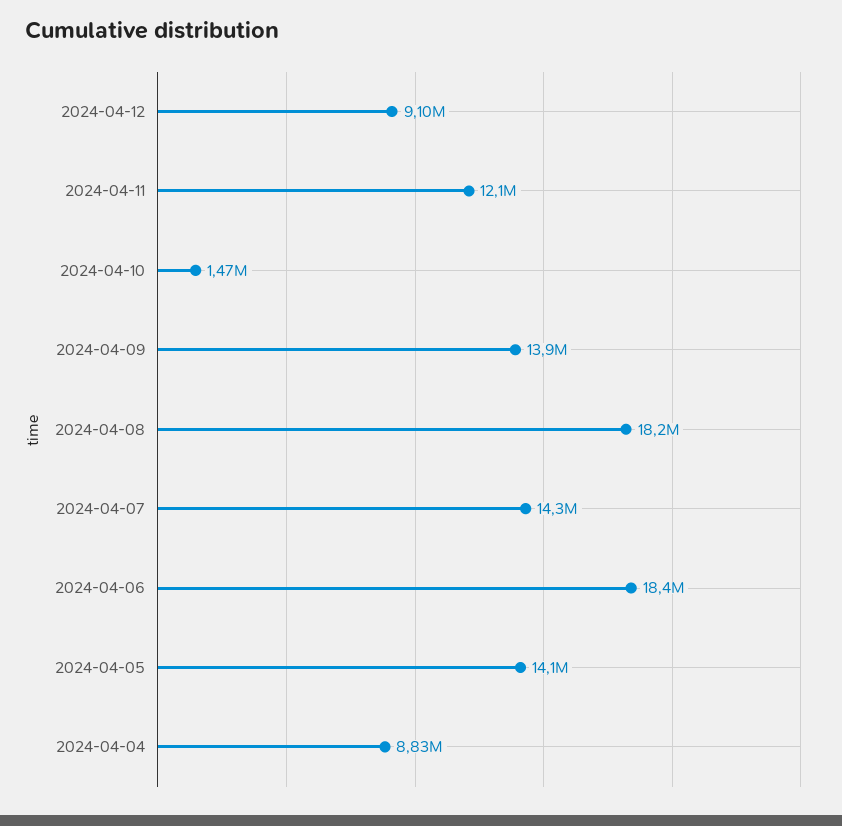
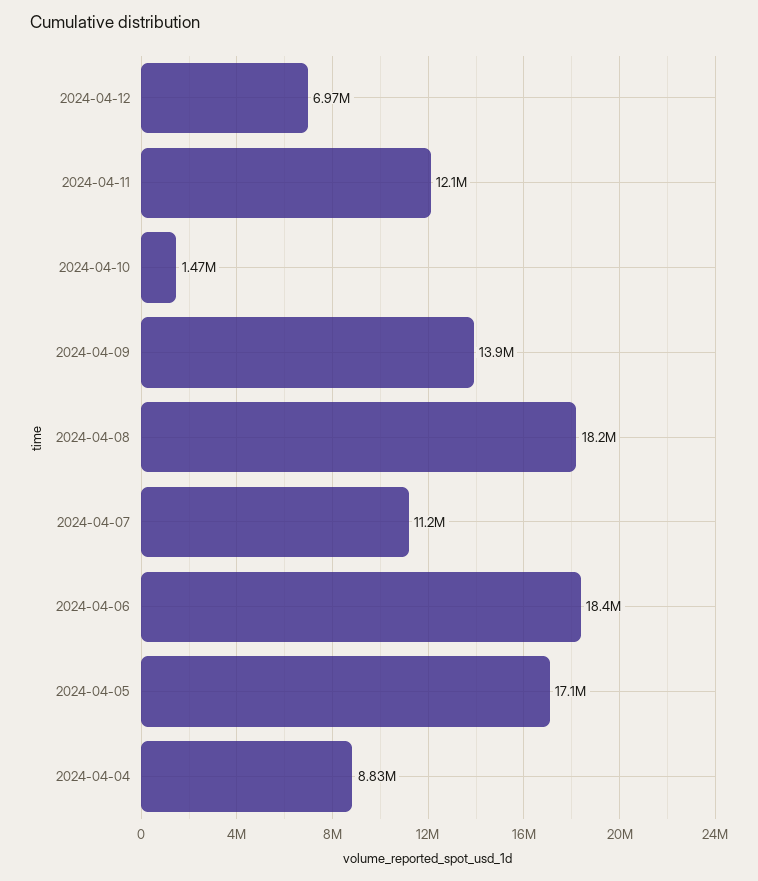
  {
-   "2024-04-12": 9100000,
+   "2024-04-12": 6970000,
    "2024-04-11": 12100000,
    "2024-04-10": 1470000,
    "2024-04-09": 13900000,
    "2024-04-08": 18200000,
-   "2024-04-07": 14300000,
+   "2024-04-07": 11200000,
    "2024-04-06": 18400000,
-   "2024-04-05": 14100000,
+   "2024-04-05": 17100000,
    "2024-04-04": 8830000
  }

